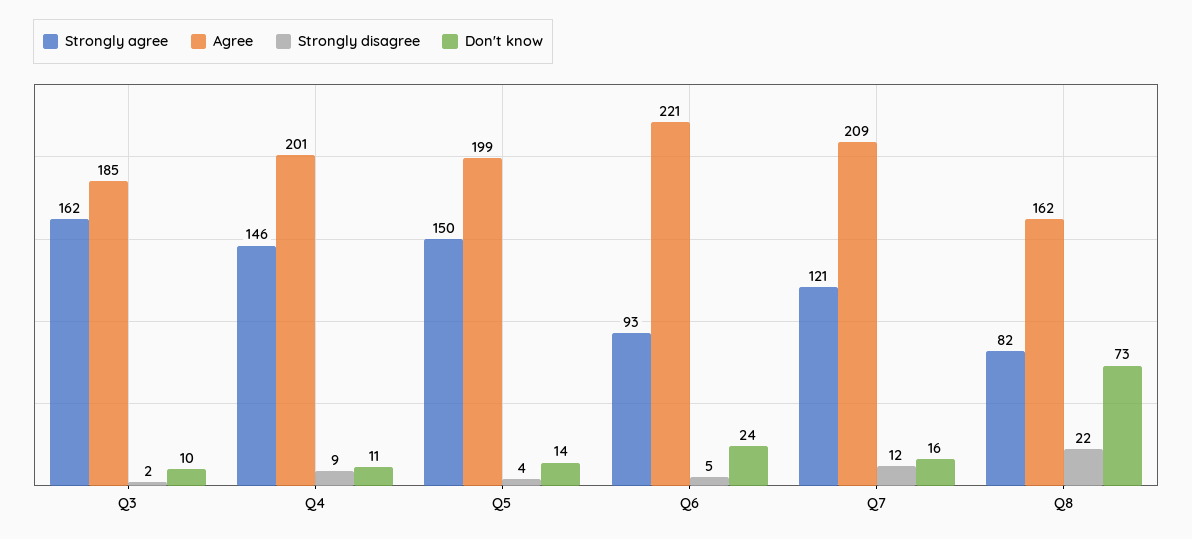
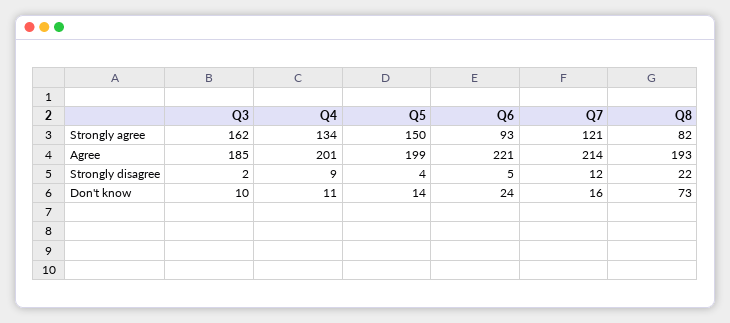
  {
    "Strongly agree": {
      "Q3": 162,
-     "Q4": 146,
+     "Q4": 134,
      "Q5": 150,
      "Q6": 93,
      "Q7": 121,
      "Q8": 82
    },
    "Agree": {
      "Q3": 185,
      "Q4": 201,
      "Q5": 199,
      "Q6": 221,
-     "Q7": 209,
+     "Q7": 214,
-     "Q8": 162
+     "Q8": 193
    },
    "Strongly disagree": {
      "Q3": 2,
      "Q4": 9,
      "Q5": 4,
      "Q6": 5,
      "Q7": 12,
      "Q8": 22
    },
    "Don't know": {
      "Q3": 10,
      "Q4": 11,
      "Q5": 14,
      "Q6": 24,
      "Q7": 16,
      "Q8": 73
    }
  }

